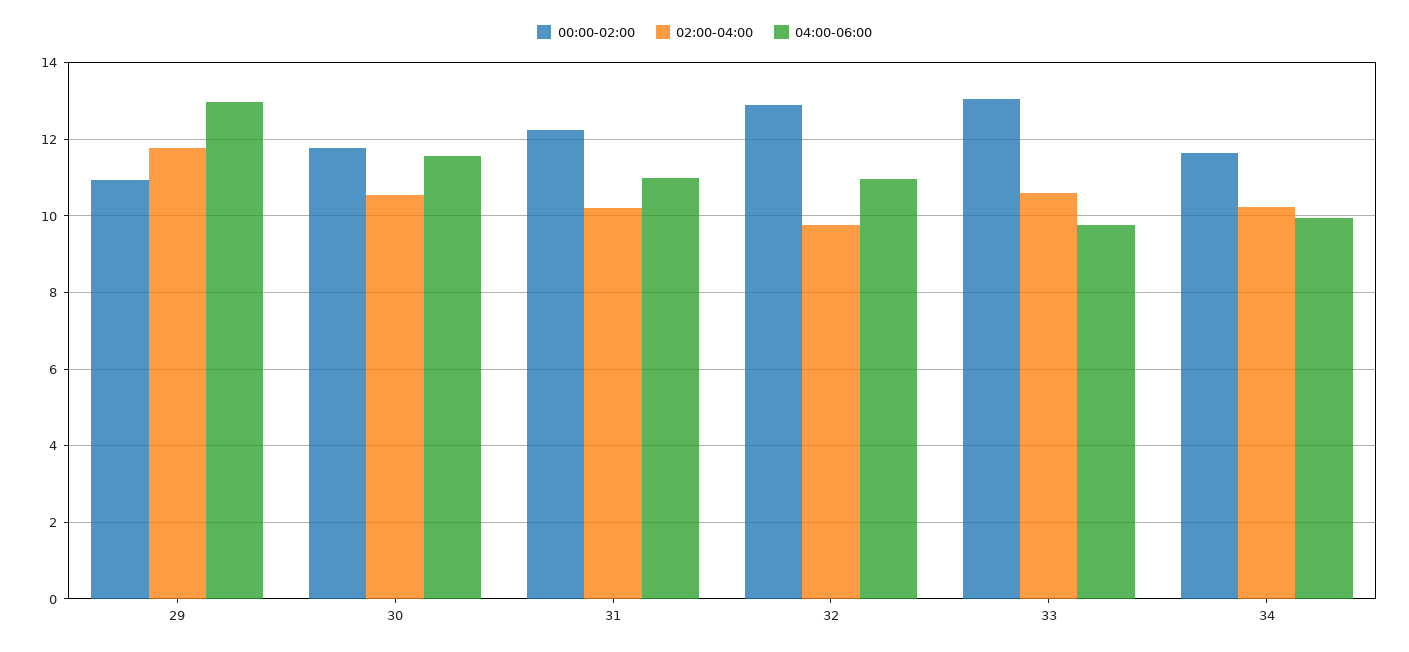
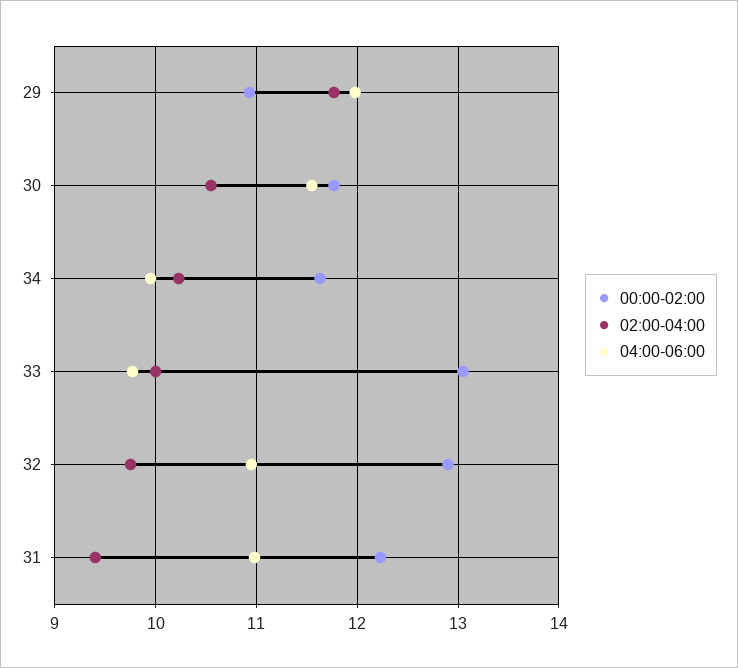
  {
    "00:00-02:00": {
      "29": 10.9,
      "30": 11.8,
      "31": 12.2,
      "32": 12.9,
      "33": 13.1,
      "34": 11.6
    },
    "02:00-04:00": {
      "29": 11.8,
      "30": 10.6,
-     "31": 10.2,
+     "31": 9.4,
      "32": 9.8,
-     "33": 10.6,
+     "33": 10,
      "34": 10.2
    },
    "04:00-06:00": {
-     "29": 13,
+     "29": 12,
      "30": 11.6,
      "31": 11,
      "32": 11,
      "33": 9.8,
      "34": 10
    }
  }

